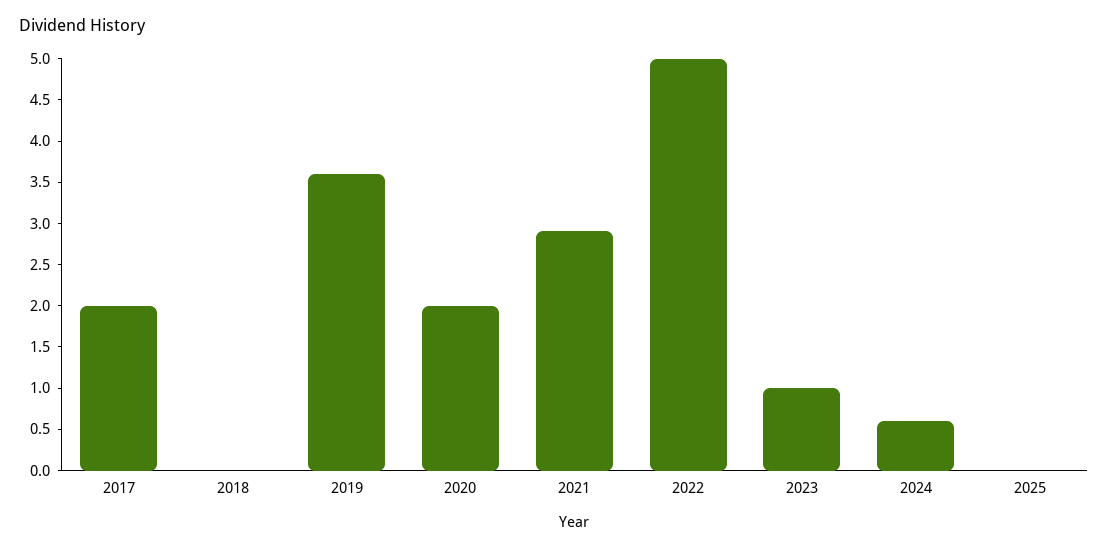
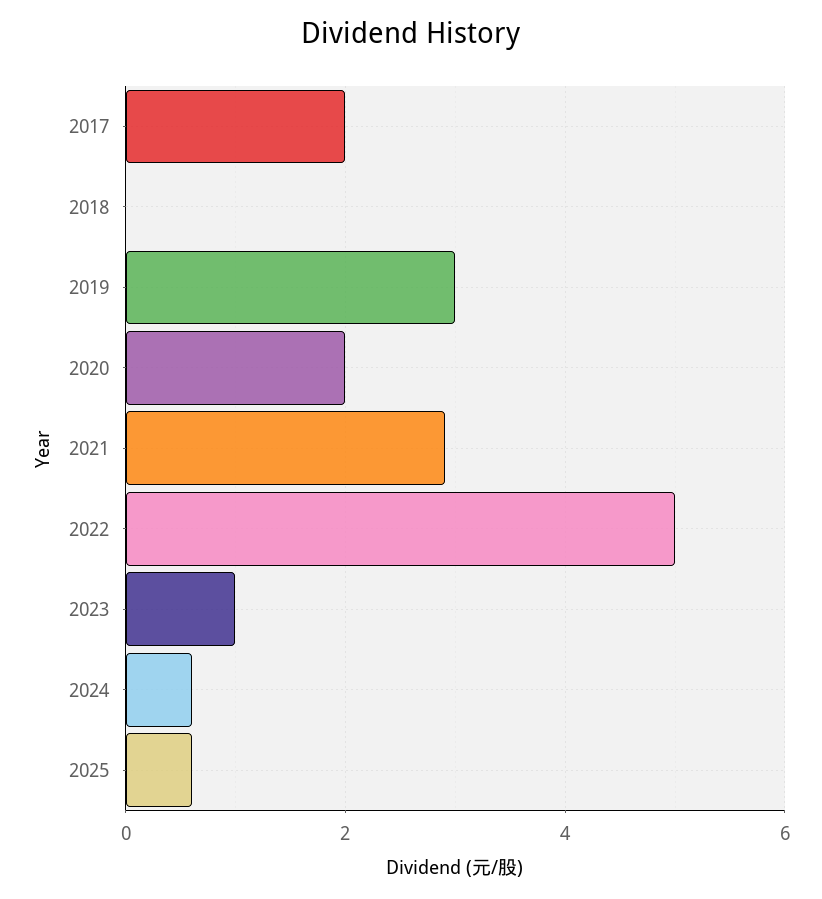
  {
    "2017": 2,
    "2018": 0,
-   "2019": 3.6,
+   "2019": 3,
    "2020": 2,
    "2021": 2.9,
    "2022": 5,
    "2023": 1,
    "2024": 0.6,
-   "2025": 0
+   "2025": 0.6
  }

